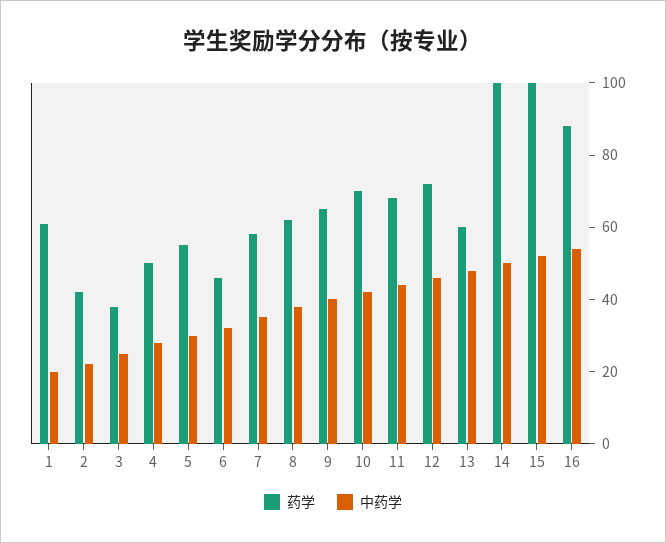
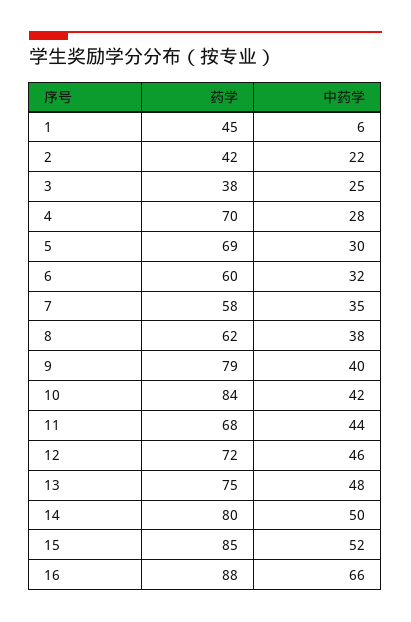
  {
    "药学": {
-     "1": 60,
+     "1": 45,
      "2": 42,
      "3": 38,
-     "4": 50,
+     "4": 70,
-     "5": 55,
+     "5": 69,
-     "6": 45,
+     "6": 60,
      "7": 58,
      "8": 62,
-     "9": 65,
+     "9": 79,
-     "10": 70,
+     "10": 84,
      "11": 68,
      "12": 72,
-     "13": 60,
+     "13": 75,
-     "14": 100,
+     "14": 80,
-     "15": 100,
+     "15": 85,
      "16": 88
    },
    "中药学": {
-     "1": 20,
+     "1": 6,
      "2": 22,
      "3": 25,
      "4": 28,
      "5": 30,
      "6": 32,
      "7": 35,
      "8": 38,
      "9": 40,
      "10": 42,
      "11": 44,
      "12": 46,
      "13": 48,
      "14": 50,
      "15": 52,
-     "16": 55
+     "16": 66
    }
  }

